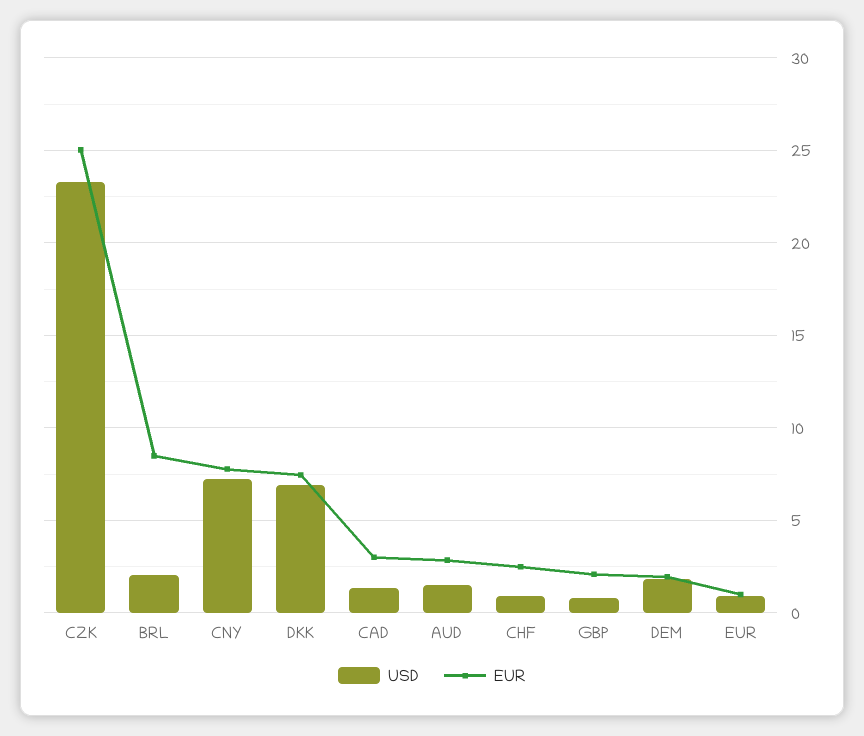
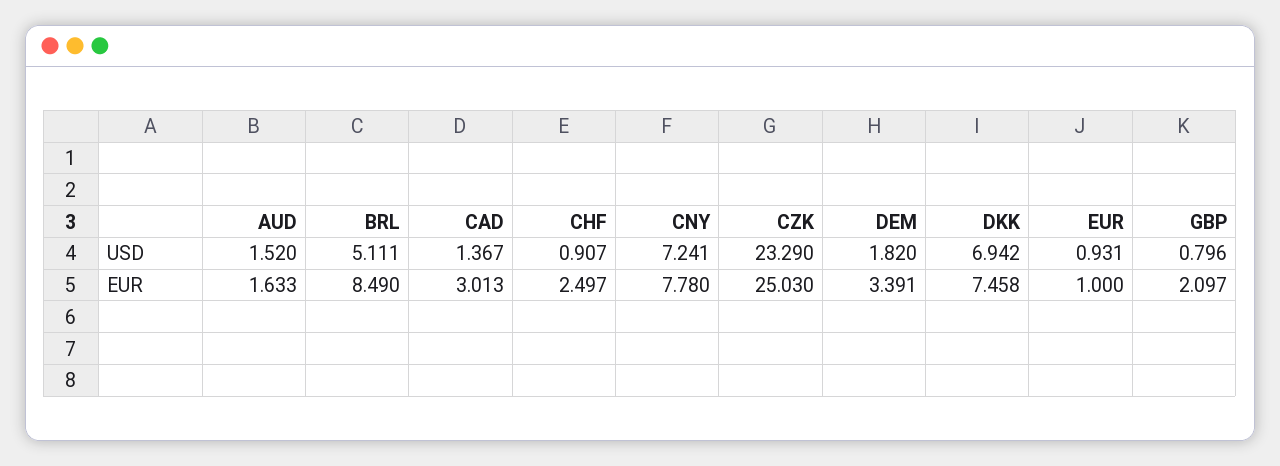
  {
    "USD": {
      "CZK": 23.29,
-     "BRL": 2,
+     "BRL": 5.111,
      "CNY": 7.241,
      "DKK": 6.942,
      "CAD": 1.367,
      "AUD": 1.52,
      "CHF": 0.907,
      "GBP": 0.796,
      "DEM": 1.82,
      "EUR": 0.931
    },
    "EUR": {
      "CZK": 25.03,
      "BRL": 8.49,
      "CNY": 7.78,
      "DKK": 7.458,
      "CAD": 3.013,
-     "AUD": 3,
+     "AUD": 1.633,
      "CHF": 2.497,
      "GBP": 2.097,
-     "DEM": 2,
+     "DEM": 3.391,
      "EUR": 1
    }
  }

